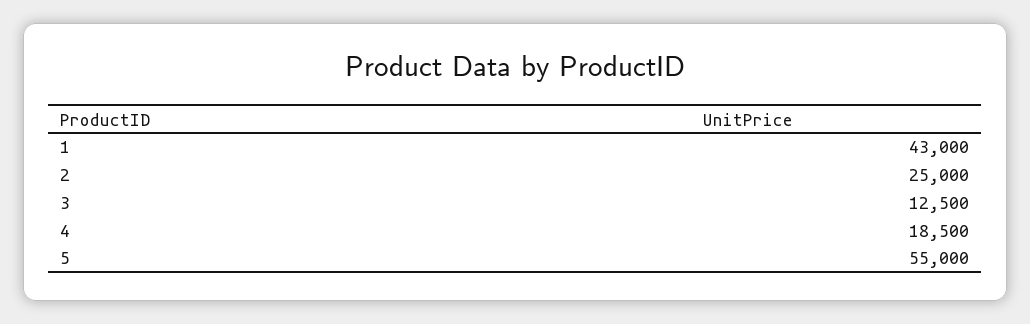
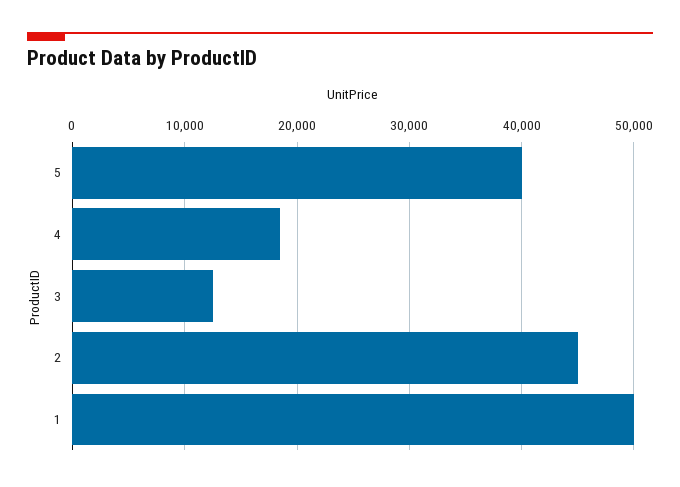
  {
-   "1": 43000,
+   "1": 50000,
-   "2": 25000,
+   "2": 45000,
    "3": 12500,
    "4": 18500,
-   "5": 55000
+   "5": 40000
  }

